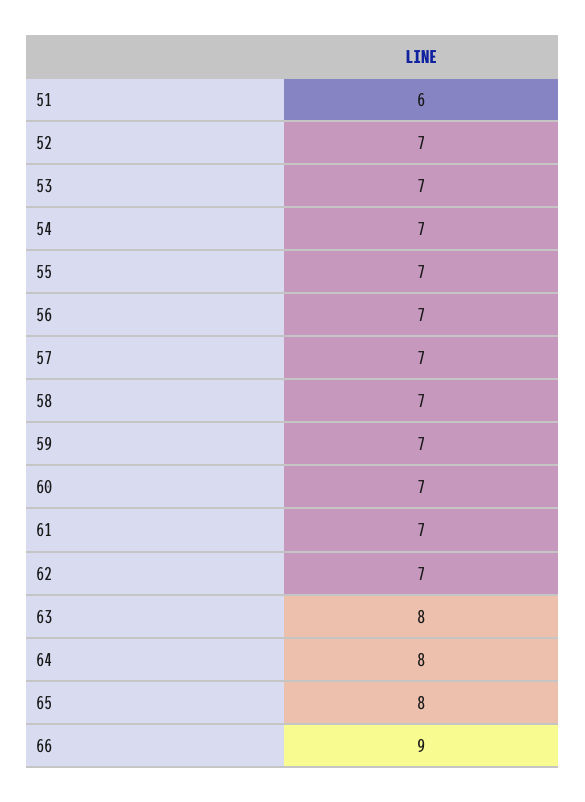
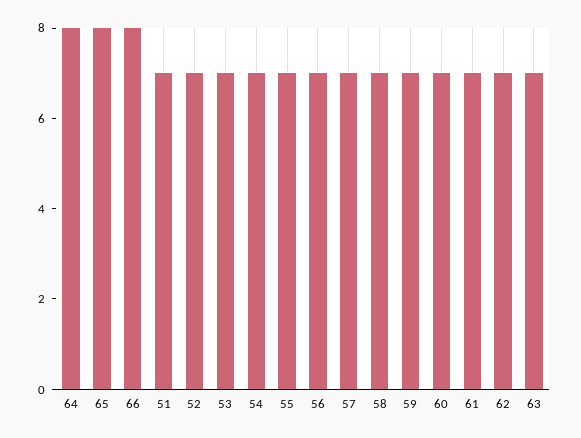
  {
-   "51": 6,
+   "51": 7,
    "52": 7,
    "53": 7,
    "54": 7,
    "55": 7,
    "56": 7,
    "57": 7,
    "58": 7,
    "59": 7,
    "60": 7,
    "61": 7,
    "62": 7,
-   "63": 8,
+   "63": 7,
    "64": 8,
    "65": 8,
-   "66": 9
+   "66": 8
  }

